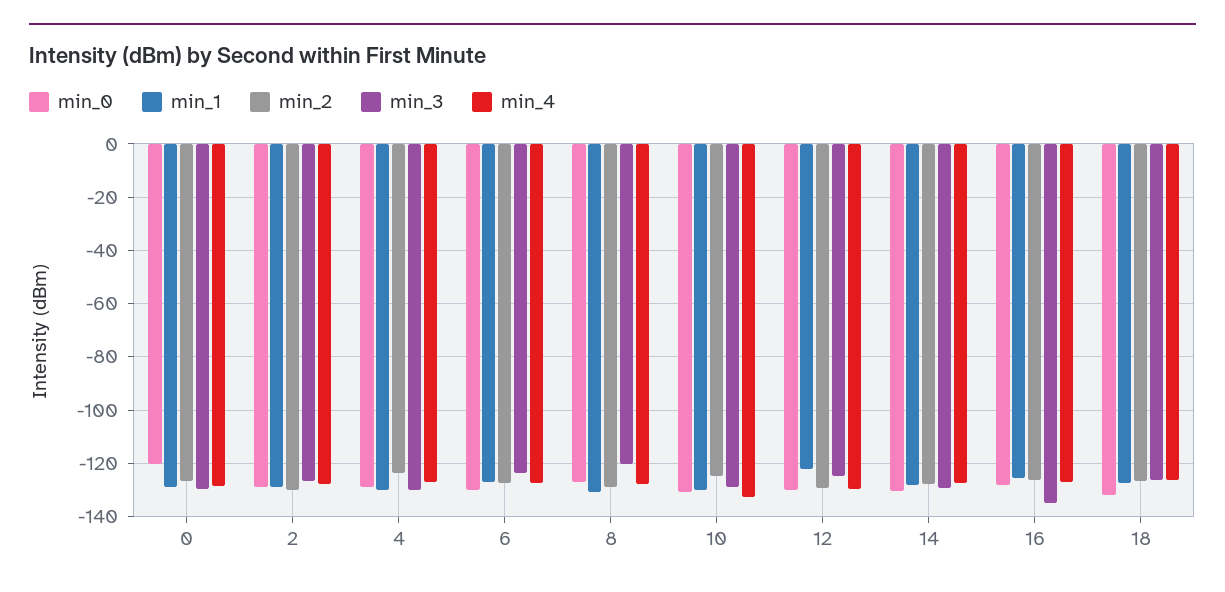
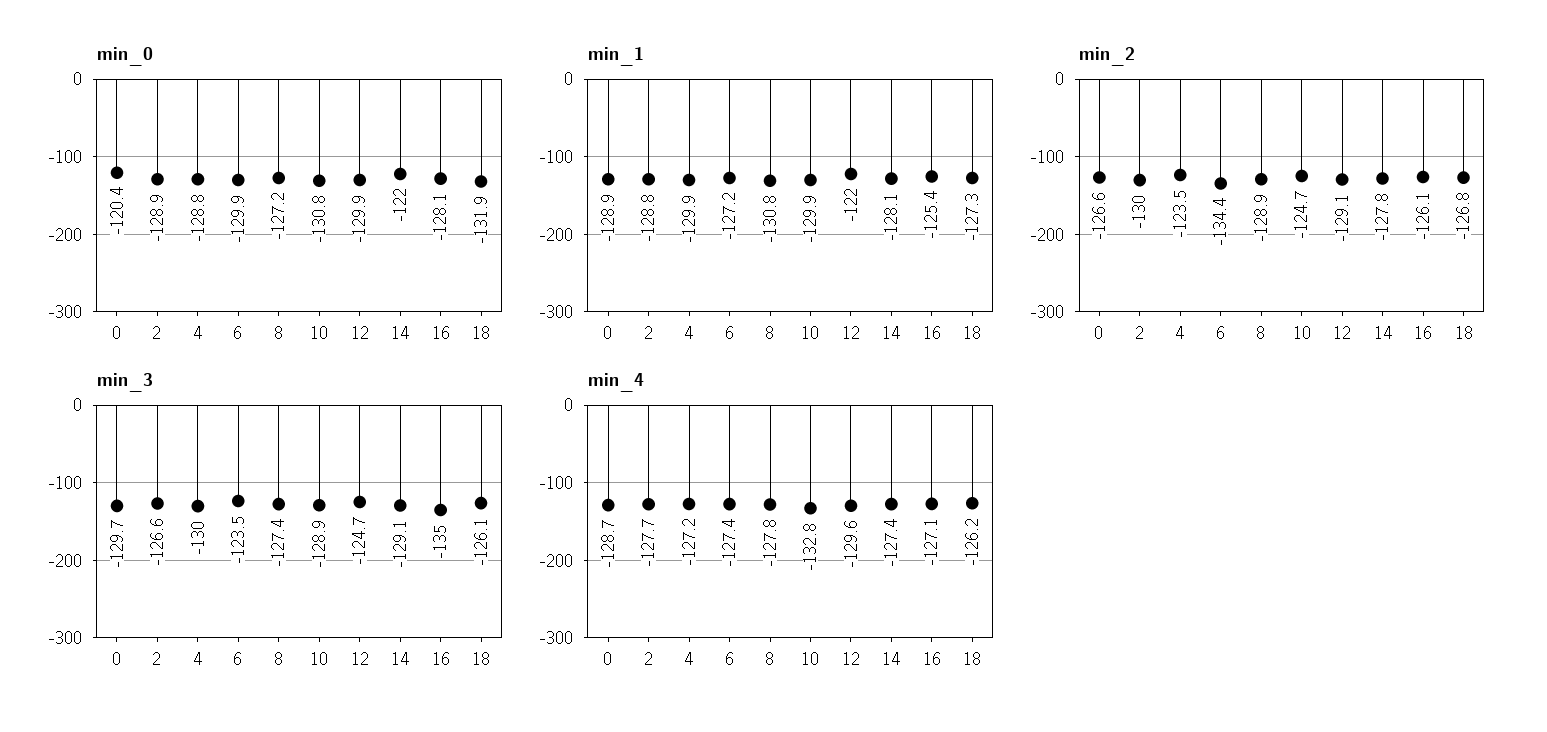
  {
    "min_0": {
      "0": -120.4,
      "2": -128.9,
      "4": -128.8,
      "6": -129.9,
      "8": -127.2,
      "10": -130.8,
      "12": -129.9,
-     "14": -130,
+     "14": -122,
      "16": -128.1,
      "18": -131.9
    },
    "min_1": {
      "0": -128.9,
      "2": -128.8,
      "4": -129.9,
      "6": -127.2,
      "8": -130.8,
      "10": -129.9,
      "12": -122,
      "14": -128.1,
      "16": -125.4,
      "18": -127.3
    },
    "min_2": {
      "0": -126.6,
      "2": -130,
      "4": -123.5,
-     "6": -127.5,
+     "6": -134.4,
      "8": -128.9,
      "10": -124.7,
      "12": -129.1,
      "14": -127.8,
      "16": -126.1,
      "18": -126.8
    },
    "min_3": {
      "0": -129.7,
      "2": -126.6,
      "4": -130,
      "6": -123.5,
-     "8": -120,
+     "8": -127.4,
      "10": -128.9,
      "12": -124.7,
      "14": -129.1,
      "16": -135,
      "18": -126.1
    },
    "min_4": {
      "0": -128.7,
      "2": -127.7,
      "4": -127.2,
      "6": -127.4,
      "8": -127.8,
      "10": -132.8,
      "12": -129.6,
      "14": -127.4,
      "16": -127.1,
      "18": -126.2
    }
  }

